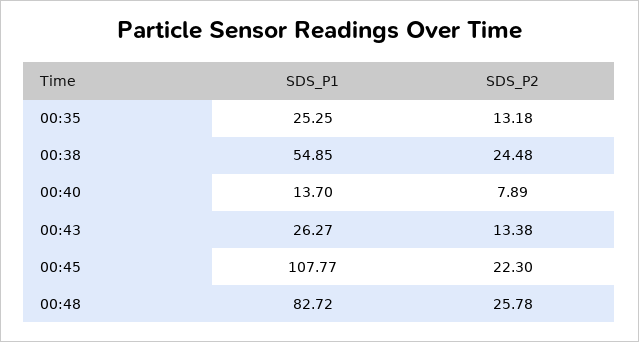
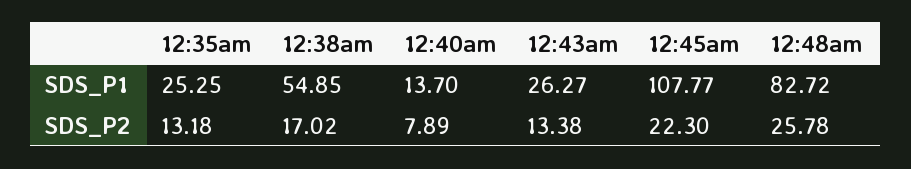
  {
    "SDS_P1": {
      "00:35": 25.25,
      "00:38": 54.85,
      "00:40": 13.7,
      "00:43": 26.27,
      "00:45": 107.77,
      "00:48": 82.72
    },
    "SDS_P2": {
      "00:35": 13.18,
-     "00:38": 24.48,
+     "00:38": 17.02,
      "00:40": 7.89,
      "00:43": 13.38,
      "00:45": 22.3,
      "00:48": 25.78
    }
  }

